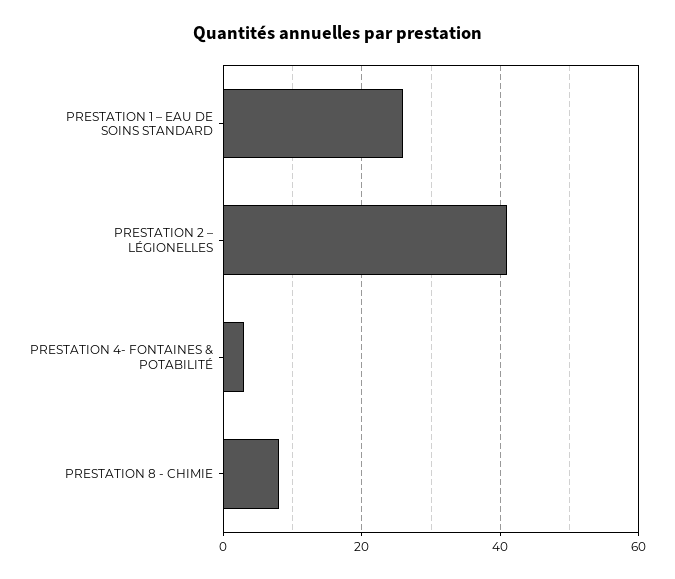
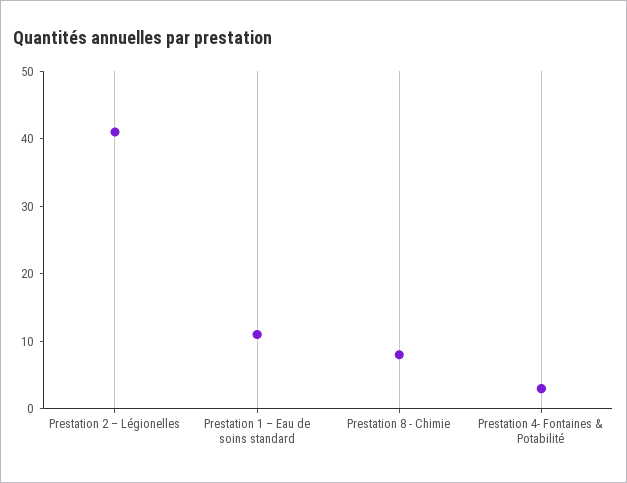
  {
-   "PRESTATION 1 – EAU DE SOINS STANDARD": 25,
+   "PRESTATION 1 – EAU DE SOINS STANDARD": 10,
    "PRESTATION 2 – LÉGIONELLES": 40,
    "PRESTATION 4- FONTAINES & POTABILITÉ": 5,
    "PRESTATION 8 - CHIMIE": 10
  }

